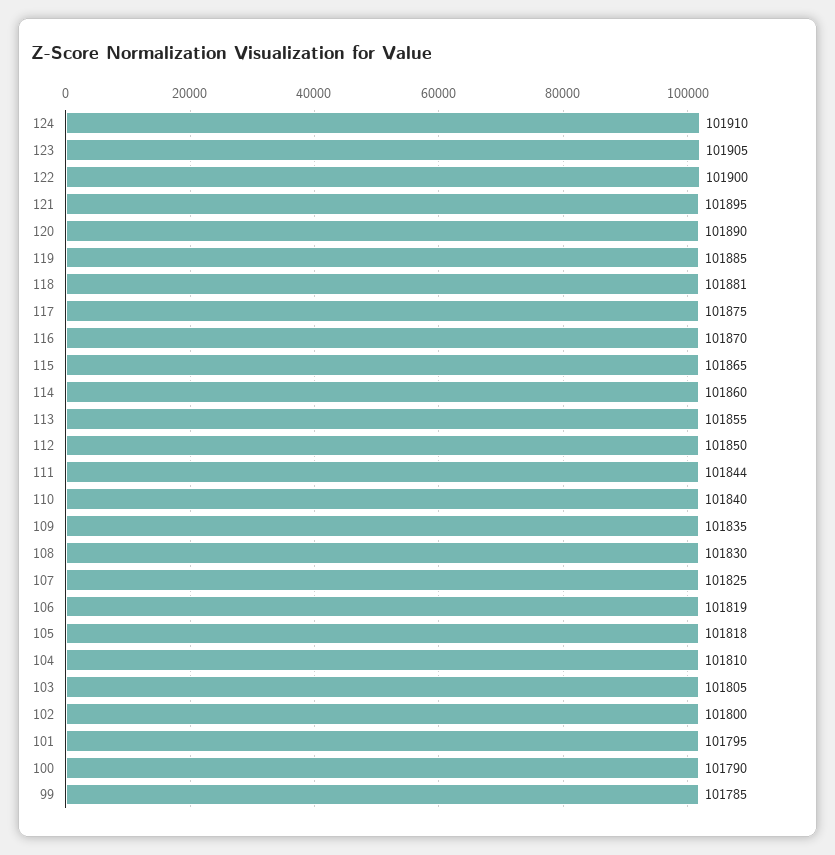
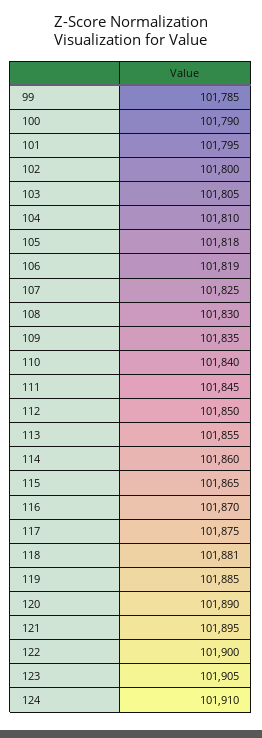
  {
    "124": 101910,
    "123": 101905,
    "122": 101900,
    "121": 101895,
    "120": 101890,
    "119": 101885,
    "118": 101881,
    "117": 101875,
    "116": 101870,
    "115": 101865,
    "114": 101860,
    "113": 101855,
    "112": 101850,
-   "111": 101844,
+   "111": 101845,
    "110": 101840,
    "109": 101835,
    "108": 101830,
    "107": 101825,
    "106": 101819,
    "105": 101818,
    "104": 101810,
    "103": 101805,
    "102": 101800,
    "101": 101795,
    "100": 101790,
    "99": 101785
  }

